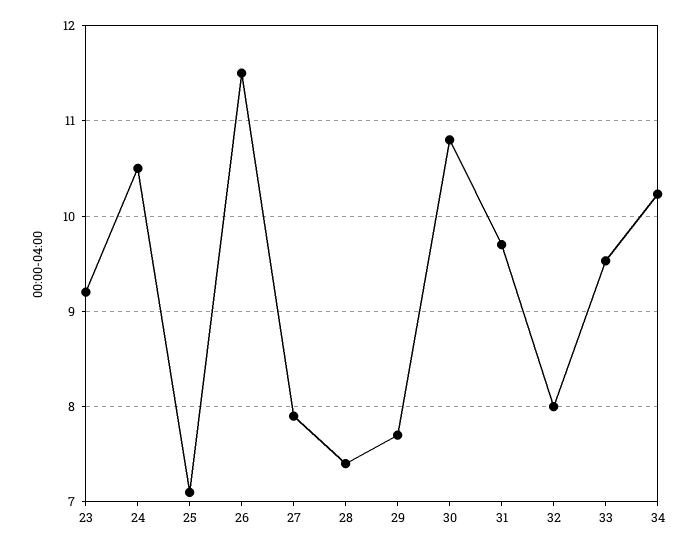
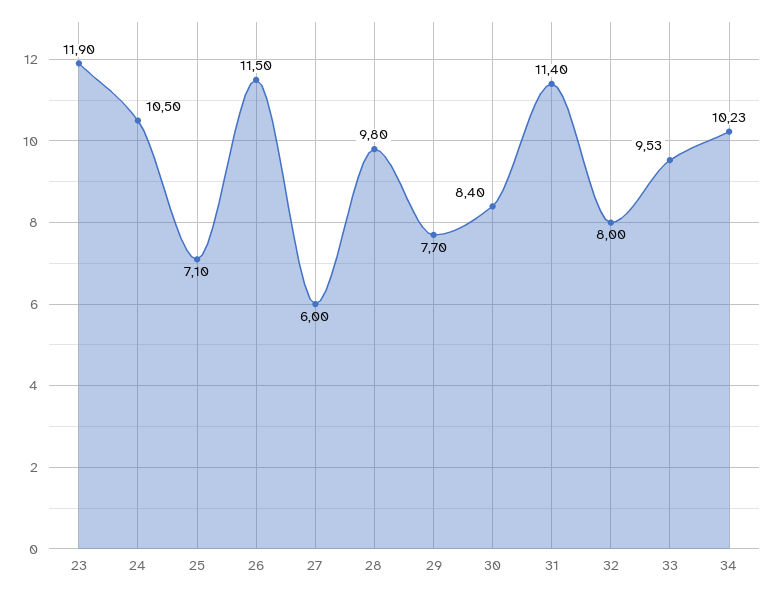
  {
-   "23": 9.2,
+   "23": 11.9,
    "24": 10.5,
    "25": 7.1,
    "26": 11.5,
-   "27": 7.9,
+   "27": 6,
-   "28": 7.4,
+   "28": 9.8,
    "29": 7.7,
-   "30": 10.8,
+   "30": 8.4,
-   "31": 9.7,
+   "31": 11.4,
    "32": 8,
    "33": 9.53,
    "34": 10.23
  }

